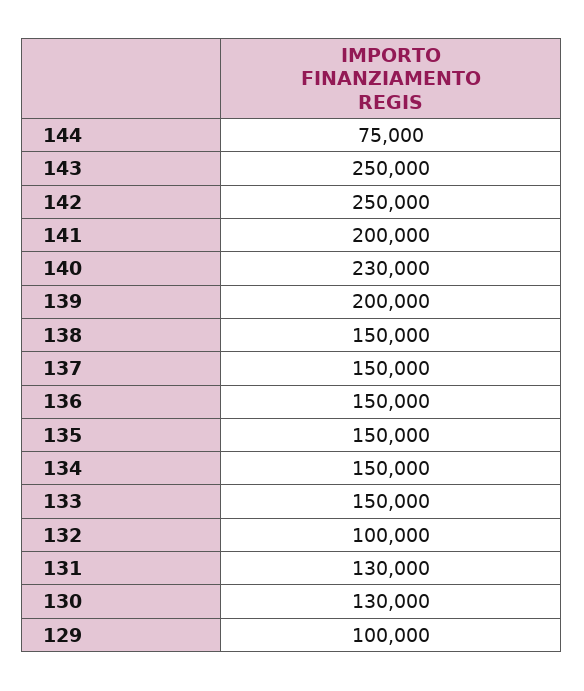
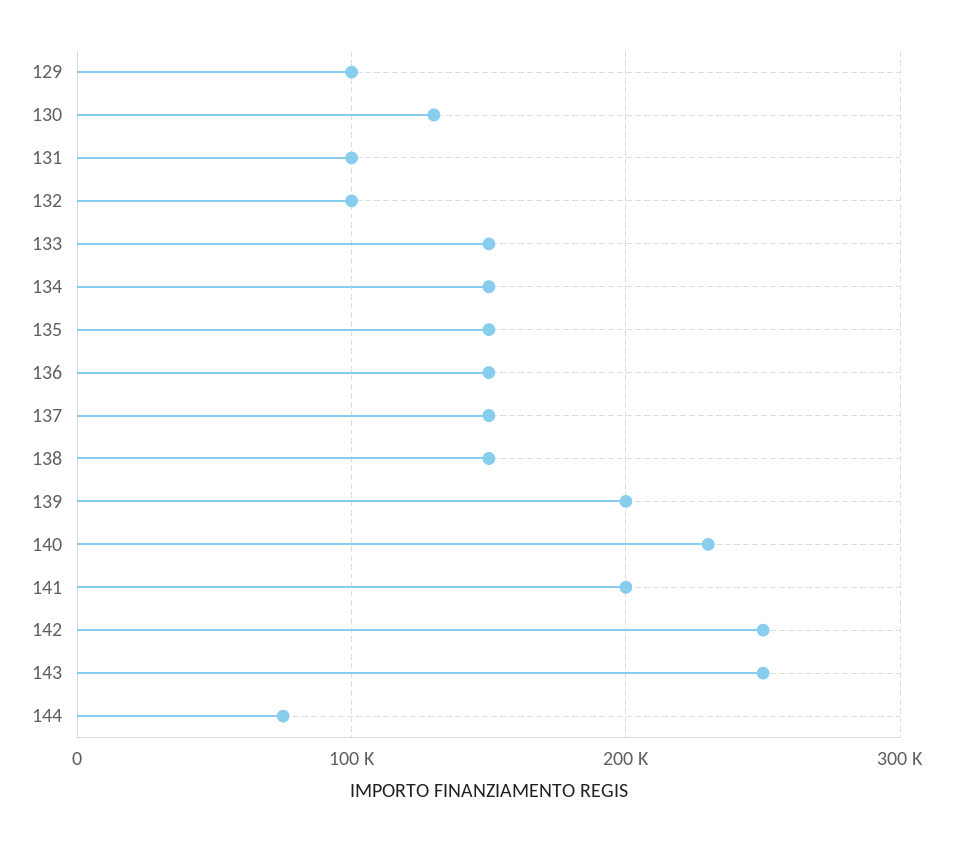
  {
    "144": 75000,
    "143": 250000,
    "142": 250000,
    "141": 200000,
    "140": 230000,
    "139": 200000,
    "138": 150000,
    "137": 150000,
    "136": 150000,
    "135": 150000,
    "134": 150000,
    "133": 150000,
    "132": 100000,
-   "131": 130000,
+   "131": 100000,
    "130": 130000,
    "129": 100000
  }

